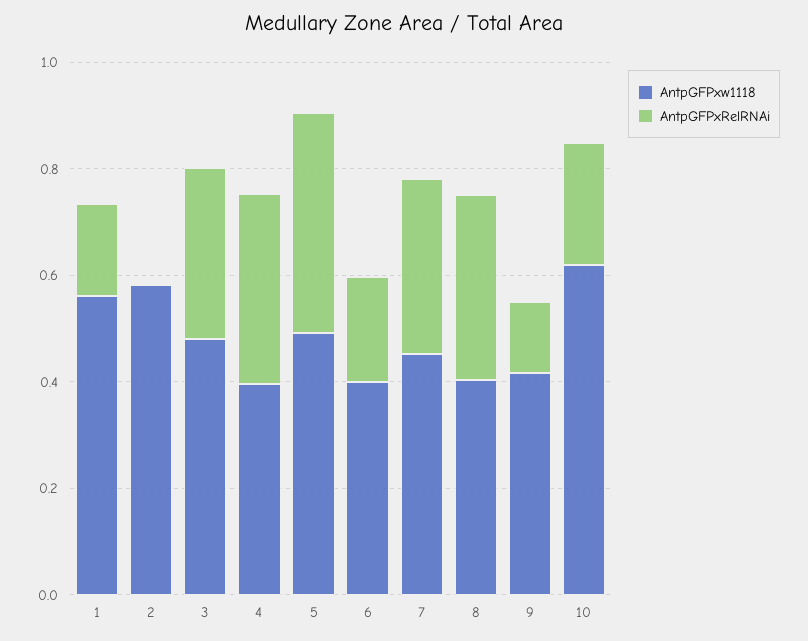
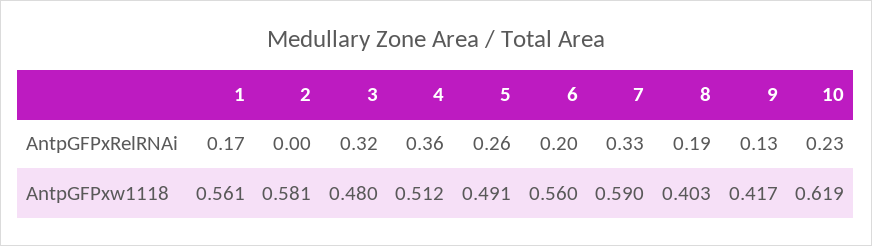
  {
    "AntpGFPxw1118": {
      "1": 0.561,
      "2": 0.581,
      "3": 0.48,
-     "4": 0.4,
+     "4": 0.512,
      "5": 0.491,
-     "6": 0.4,
+     "6": 0.56,
-     "7": 0.45,
+     "7": 0.59,
      "8": 0.403,
      "9": 0.417,
      "10": 0.619
    },
    "AntpGFPxRelRNAi": {
      "1": 0.17,
      "2": 0,
      "3": 0.32,
      "4": 0.36,
-     "5": 0.4,
+     "5": 0.26,
      "6": 0.2,
      "7": 0.33,
-     "8": 0.35,
+     "8": 0.19,
      "9": 0.13,
      "10": 0.23
    }
  }

